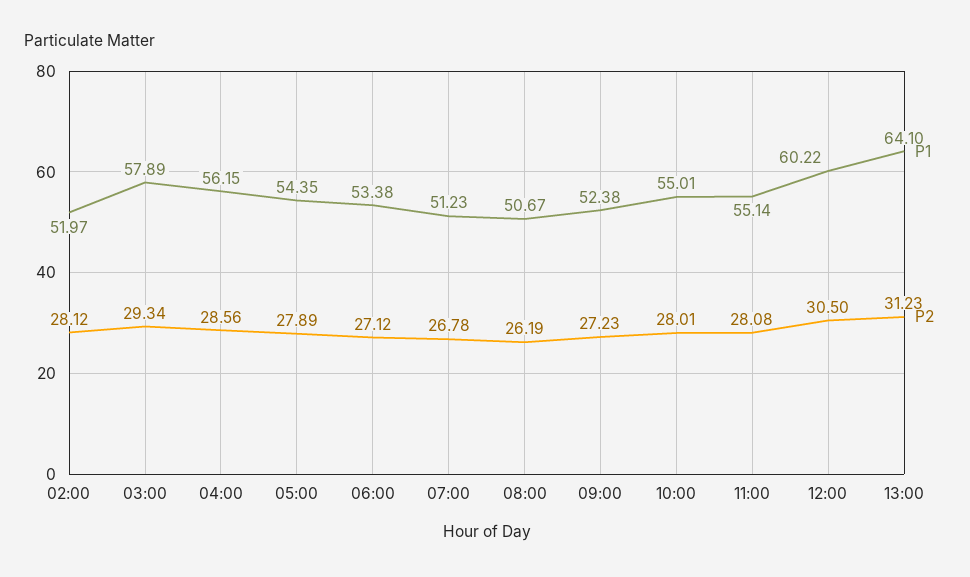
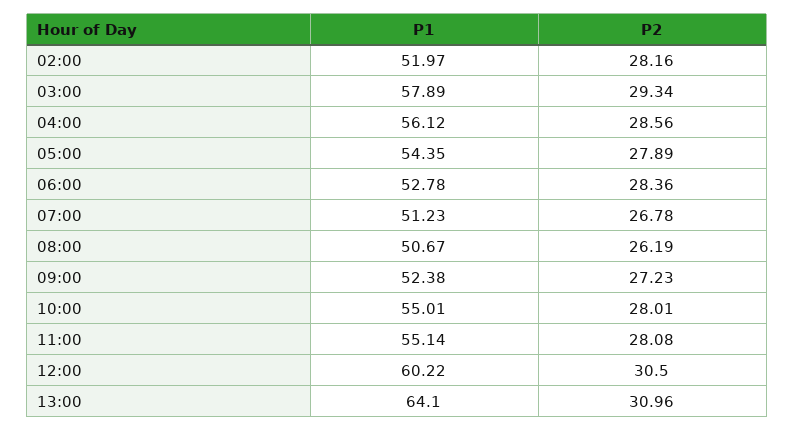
  {
    "P1": {
      "02:00": 51.97,
      "03:00": 57.89,
-     "04:00": 56.15,
+     "04:00": 56.12,
      "05:00": 54.35,
-     "06:00": 53.38,
+     "06:00": 52.78,
      "07:00": 51.23,
      "08:00": 50.67,
      "09:00": 52.38,
      "10:00": 55.01,
      "11:00": 55.14,
      "12:00": 60.22,
      "13:00": 64.1
    },
    "P2": {
-     "02:00": 28.12,
+     "02:00": 28.16,
      "03:00": 29.34,
      "04:00": 28.56,
      "05:00": 27.89,
-     "06:00": 27.12,
+     "06:00": 28.36,
      "07:00": 26.78,
      "08:00": 26.19,
      "09:00": 27.23,
      "10:00": 28.01,
      "11:00": 28.08,
      "12:00": 30.5,
-     "13:00": 31.23
+     "13:00": 30.96
    }
  }

